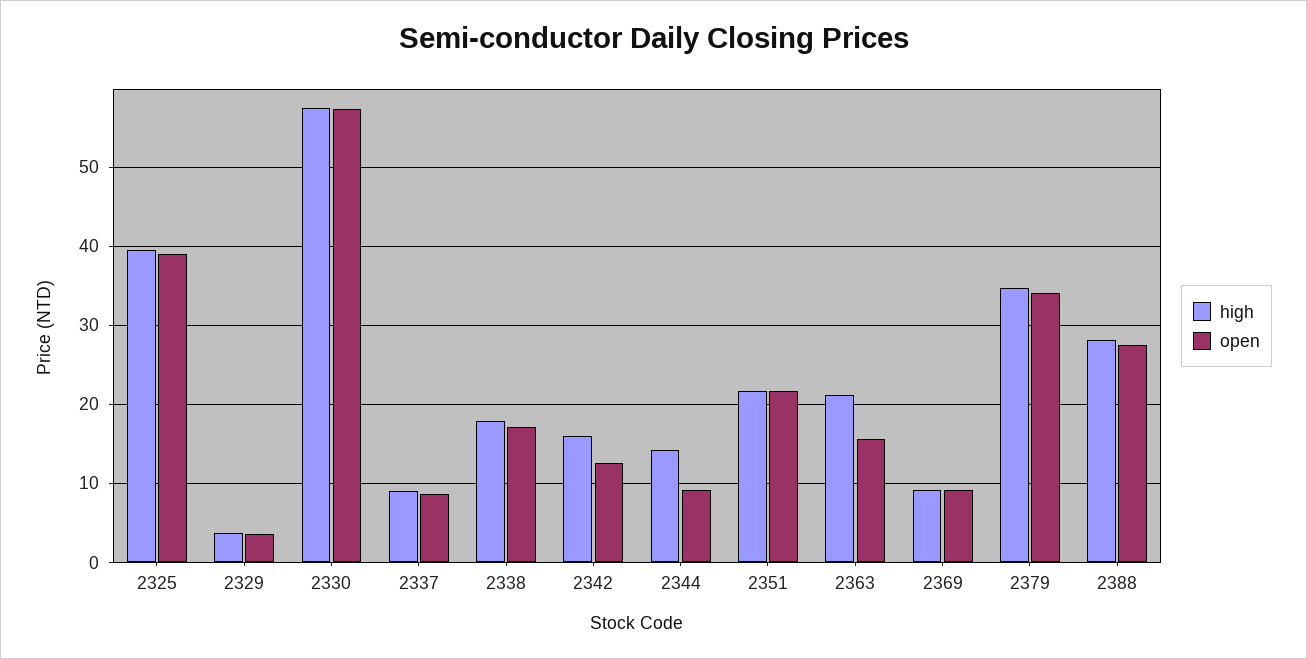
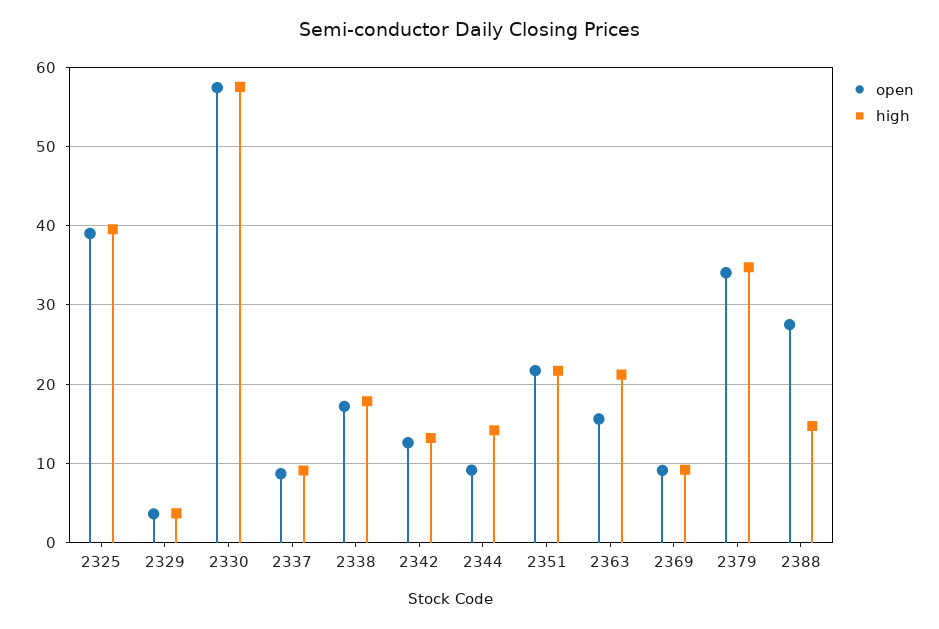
  {
    "high": {
      "2325": 40,
      "2329": 4,
      "2330": 58,
      "2337": 9,
      "2338": 18,
-     "2342": 16,
+     "2342": 13,
      "2344": 14,
      "2351": 22,
      "2363": 21,
      "2369": 9,
      "2379": 35,
-     "2388": 28
+     "2388": 15
    },
    "open": {
      "2325": 39,
      "2329": 4,
      "2330": 57,
      "2337": 9,
      "2338": 17,
      "2342": 13,
      "2344": 9,
      "2351": 22,
      "2363": 16,
      "2369": 9,
      "2379": 34,
      "2388": 28
    }
  }

